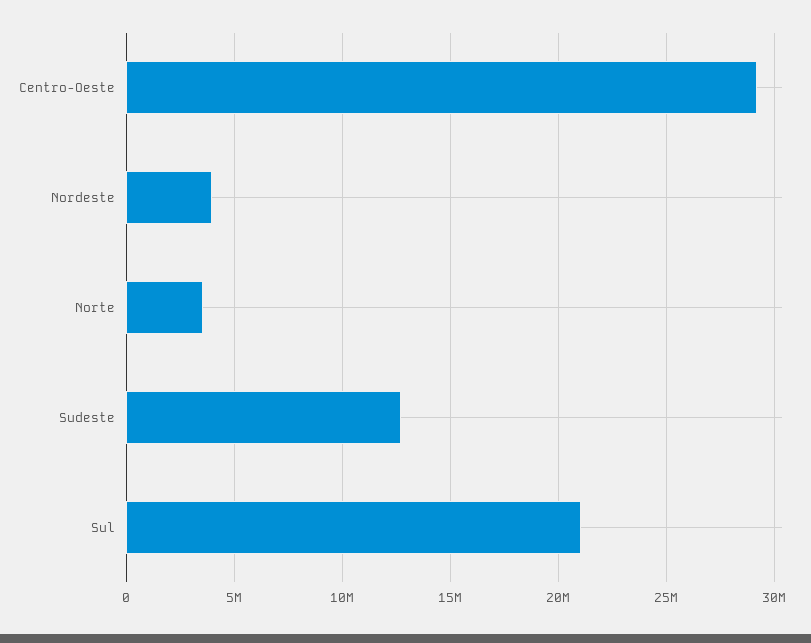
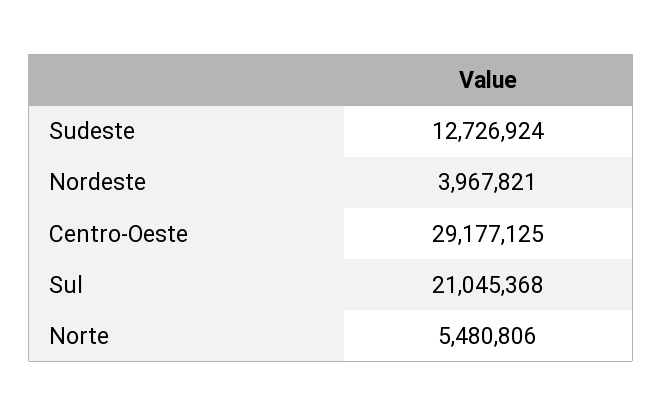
  {
    "Centro-Oeste": 29177125,
    "Nordeste": 3967821,
-   "Norte": 3500000,
+   "Norte": 5480806,
    "Sudeste": 12726924,
    "Sul": 21045368
  }

